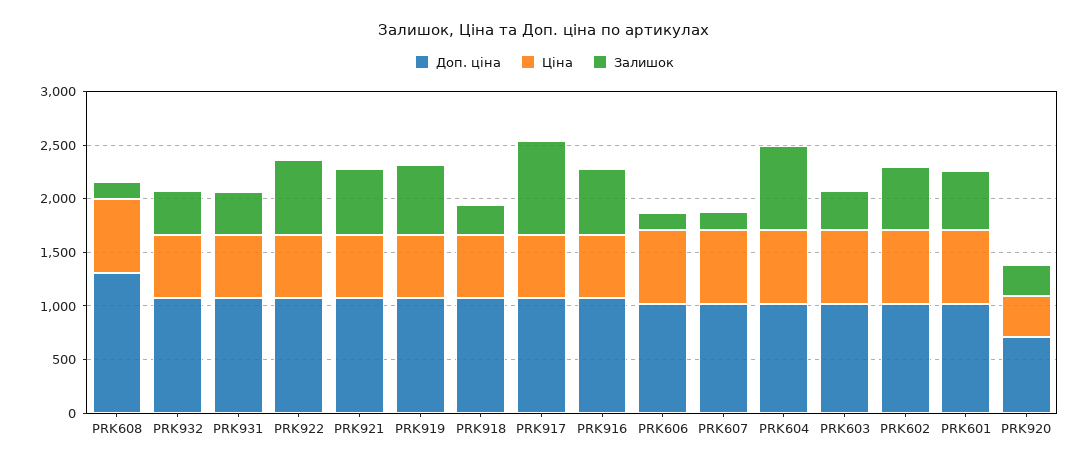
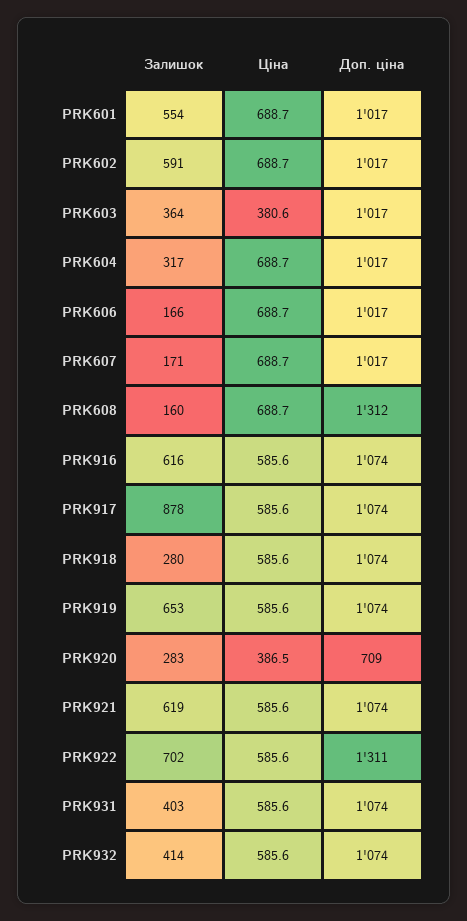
  {
    "Доп. ціна": {
      "PRK608": 1312,
      "PRK932": 1074,
      "PRK931": 1074,
-     "PRK922": 1100,
+     "PRK922": 1311,
      "PRK921": 1074,
      "PRK919": 1074,
      "PRK918": 1074,
      "PRK917": 1074,
      "PRK916": 1074,
      "PRK606": 1017,
      "PRK607": 1017,
      "PRK604": 1017,
      "PRK603": 1017,
      "PRK602": 1017,
      "PRK601": 1017,
      "PRK920": 709
    },
    "Ціна": {
      "PRK608": 688.7,
      "PRK932": 585.6,
      "PRK931": 585.6,
      "PRK922": 585.6,
      "PRK921": 585.6,
      "PRK919": 585.6,
      "PRK918": 585.6,
      "PRK917": 585.6,
      "PRK916": 585.6,
      "PRK606": 688.7,
      "PRK607": 688.7,
      "PRK604": 688.7,
-     "PRK603": 700,
+     "PRK603": 380.6,
      "PRK602": 688.7,
      "PRK601": 688.7,
      "PRK920": 386.5
    },
    "Залишок": {
      "PRK608": 160,
      "PRK932": 414,
      "PRK931": 403,
      "PRK922": 702,
      "PRK921": 619,
      "PRK919": 653,
      "PRK918": 280,
      "PRK917": 878,
      "PRK916": 616,
      "PRK606": 166,
      "PRK607": 171,
-     "PRK604": 800,
+     "PRK604": 317,
      "PRK603": 364,
      "PRK602": 591,
      "PRK601": 554,
      "PRK920": 283
    }
  }

